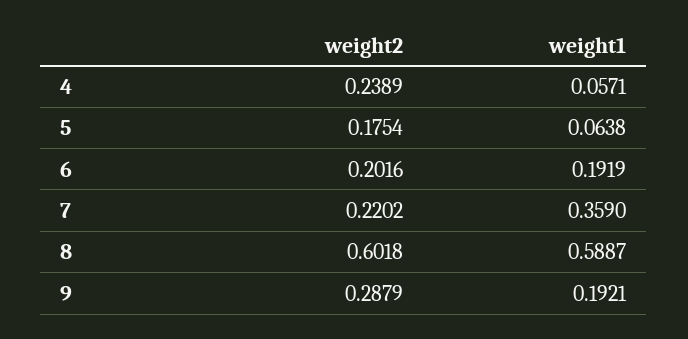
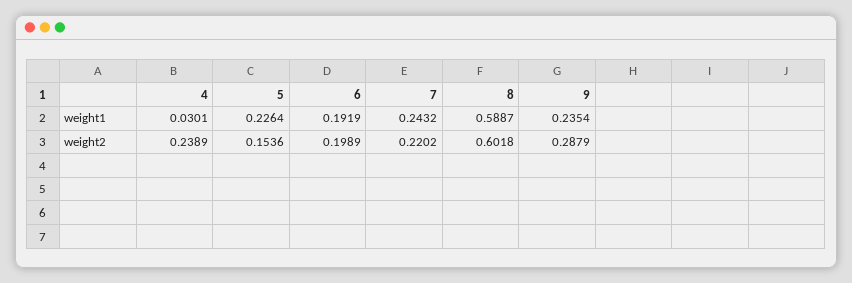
  {
    "weight2": {
      "4": 0.2389,
-     "5": 0.1754,
+     "5": 0.1536,
-     "6": 0.2016,
+     "6": 0.1989,
      "7": 0.2202,
      "8": 0.6018,
      "9": 0.2879
    },
    "weight1": {
-     "4": 0.0571,
+     "4": 0.0301,
-     "5": 0.0638,
+     "5": 0.2264,
      "6": 0.1919,
-     "7": 0.359,
+     "7": 0.2432,
      "8": 0.5887,
-     "9": 0.1921
+     "9": 0.2354
    }
  }

